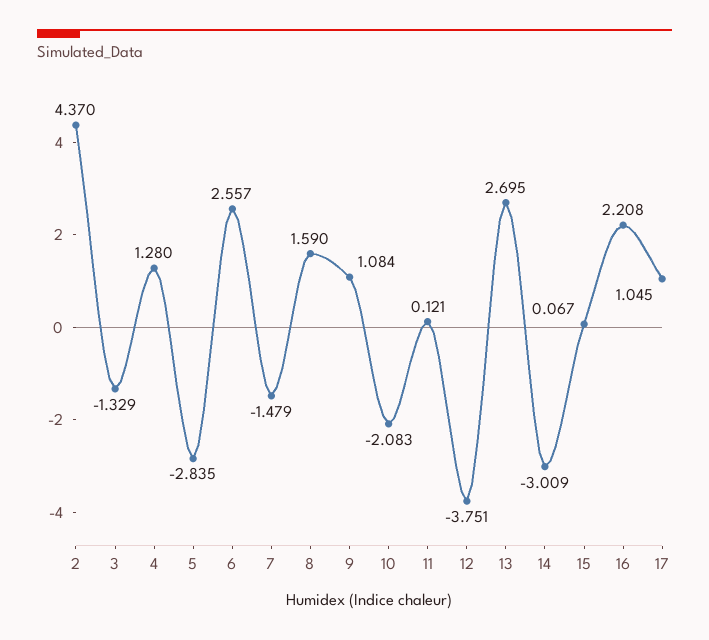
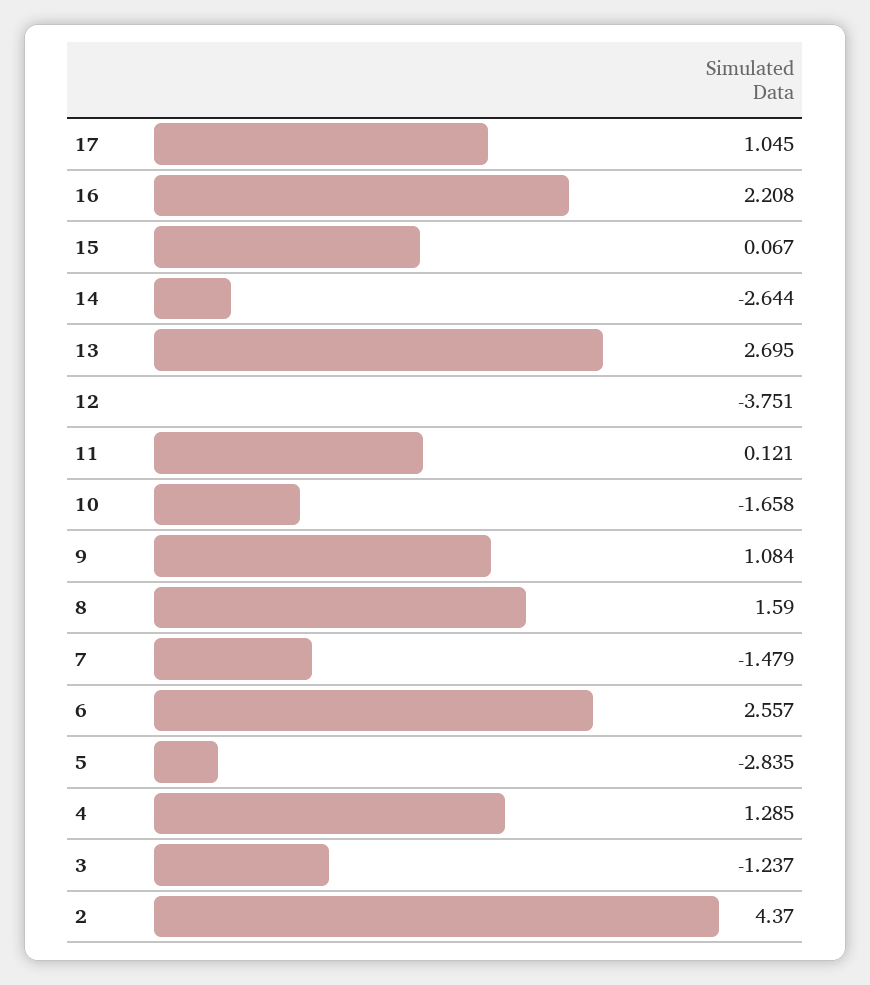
  {
    "2": 4.37,
-   "3": -1.329,
+   "3": -1.237,
-   "4": 1.28,
+   "4": 1.285,
    "5": -2.835,
    "6": 2.557,
    "7": -1.479,
    "8": 1.59,
    "9": 1.084,
-   "10": -2.083,
+   "10": -1.658,
    "11": 0.121,
    "12": -3.751,
    "13": 2.695,
-   "14": -3.009,
+   "14": -2.644,
    "15": 0.067,
    "16": 2.208,
    "17": 1.045
  }

